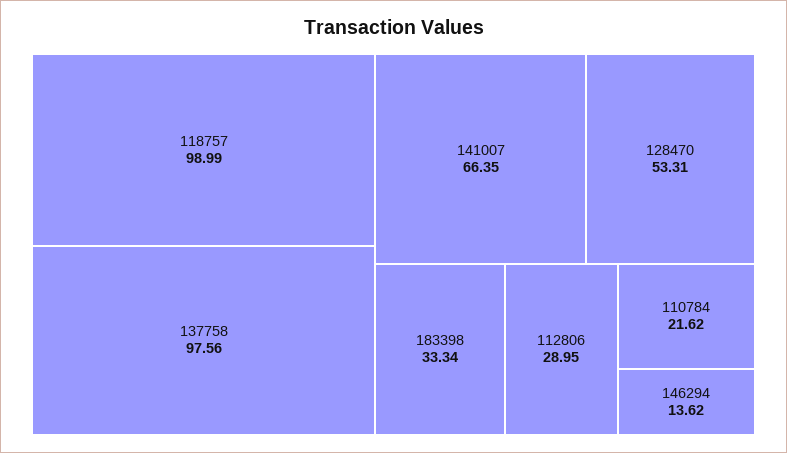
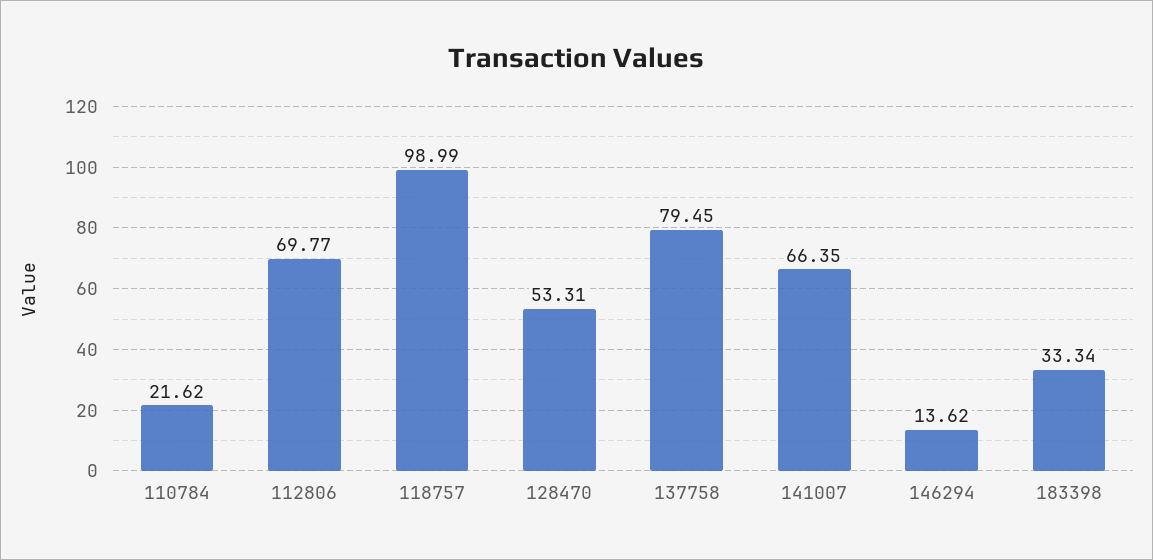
  {
    "118757": 98.99,
-   "137758": 97.56,
+   "137758": 79.45,
    "141007": 66.35,
    "128470": 53.31,
    "183398": 33.34,
-   "112806": 28.95,
+   "112806": 69.77,
    "110784": 21.62,
    "146294": 13.62
  }

